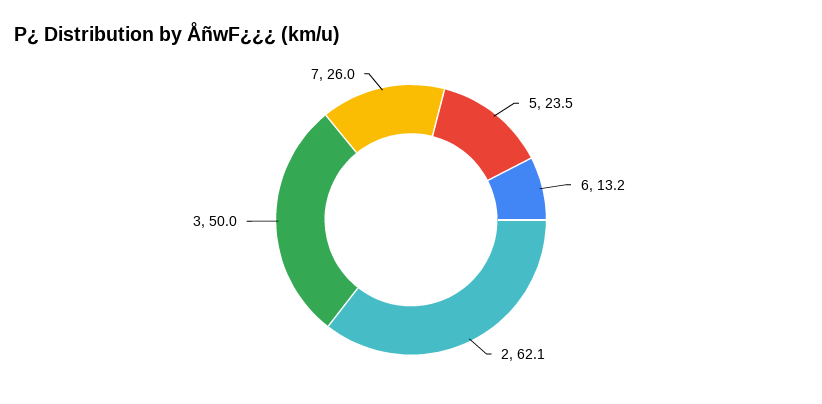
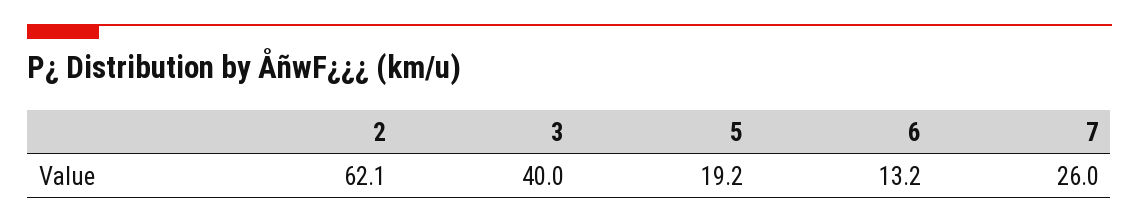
  {
-   "5": 23.5,
+   "5": 19.2,
    "6": 13.2,
    "2": 62.1,
-   "3": 50,
+   "3": 40,
    "7": 26
  }

